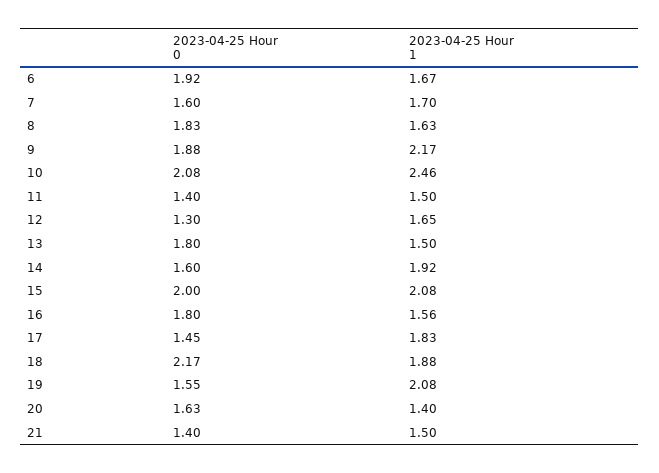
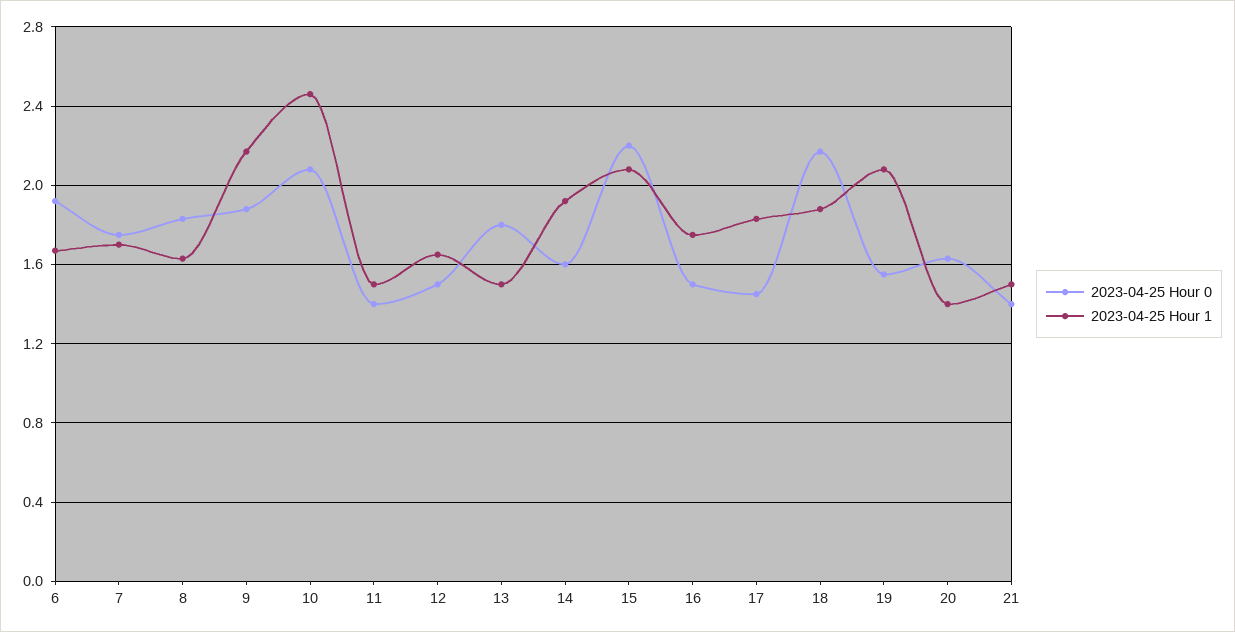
  {
    "2023-04-25 Hour 0": {
      "6": 1.92,
-     "7": 1.6,
+     "7": 1.75,
      "8": 1.83,
      "9": 1.88,
      "10": 2.08,
      "11": 1.4,
-     "12": 1.3,
+     "12": 1.5,
      "13": 1.8,
      "14": 1.6,
-     "15": 2,
+     "15": 2.2,
-     "16": 1.8,
+     "16": 1.5,
      "17": 1.45,
      "18": 2.17,
      "19": 1.55,
      "20": 1.63,
      "21": 1.4
    },
    "2023-04-25 Hour 1": {
      "6": 1.67,
      "7": 1.7,
      "8": 1.63,
      "9": 2.17,
      "10": 2.46,
      "11": 1.5,
      "12": 1.65,
      "13": 1.5,
      "14": 1.92,
      "15": 2.08,
-     "16": 1.56,
+     "16": 1.75,
      "17": 1.83,
      "18": 1.88,
      "19": 2.08,
      "20": 1.4,
      "21": 1.5
    }
  }

